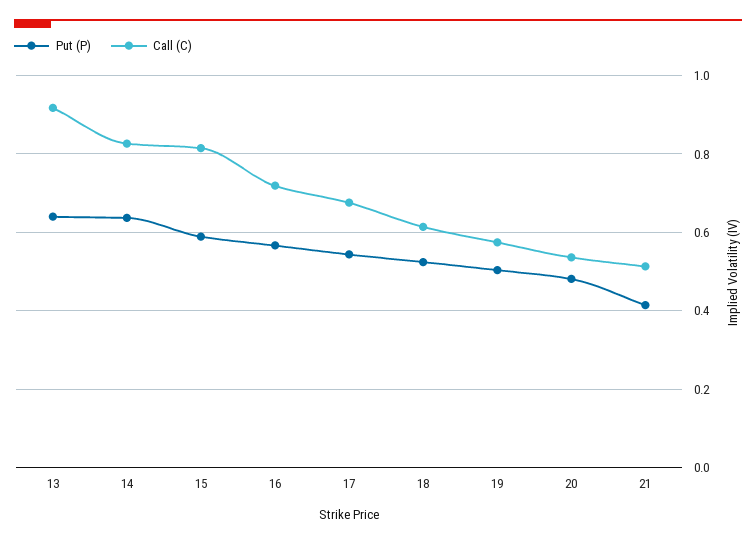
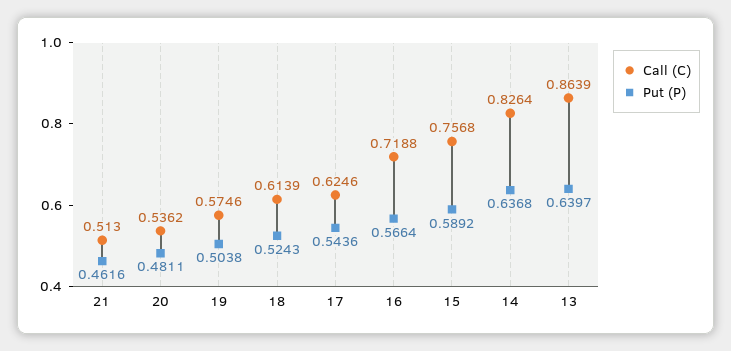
  {
    "Put (P)": {
      "13": 0.6397,
      "14": 0.6368,
      "15": 0.5892,
      "16": 0.5664,
      "17": 0.5436,
      "18": 0.5243,
      "19": 0.5038,
      "20": 0.4811,
-     "21": 0.42
+     "21": 0.4616
    },
    "Call (C)": {
-     "13": 0.92,
+     "13": 0.8639,
      "14": 0.8264,
-     "15": 0.82,
+     "15": 0.7568,
      "16": 0.7188,
-     "17": 0.68,
+     "17": 0.6246,
      "18": 0.6139,
      "19": 0.5746,
      "20": 0.5362,
      "21": 0.513
    }
  }

